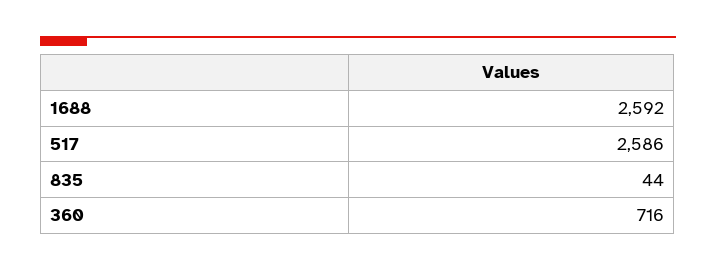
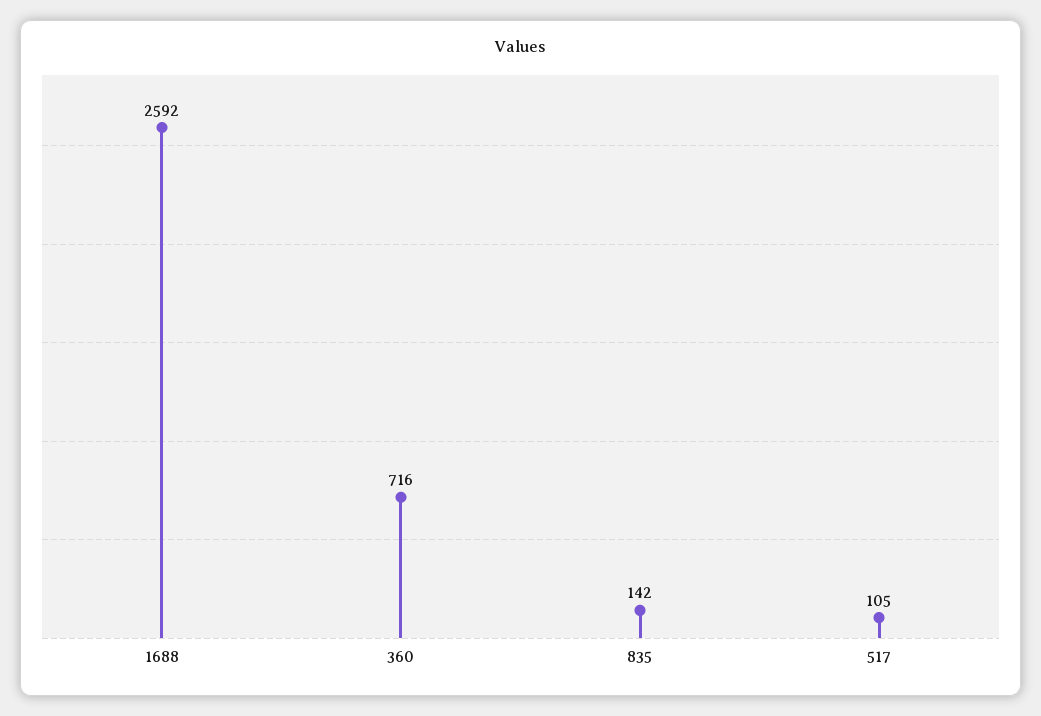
  {
    "1688": 2592,
-   "517": 2586,
+   "517": 105,
-   "835": 44,
+   "835": 142,
    "360": 716
  }

